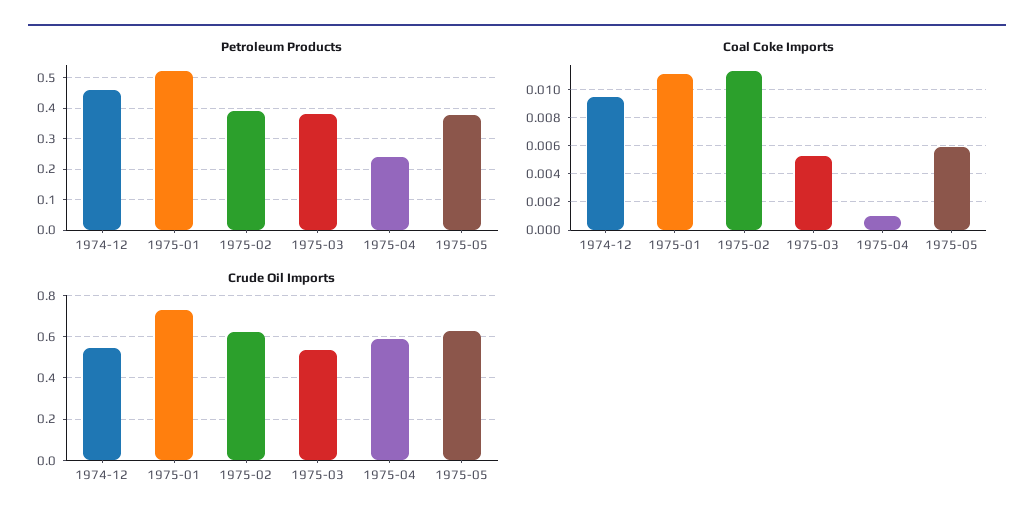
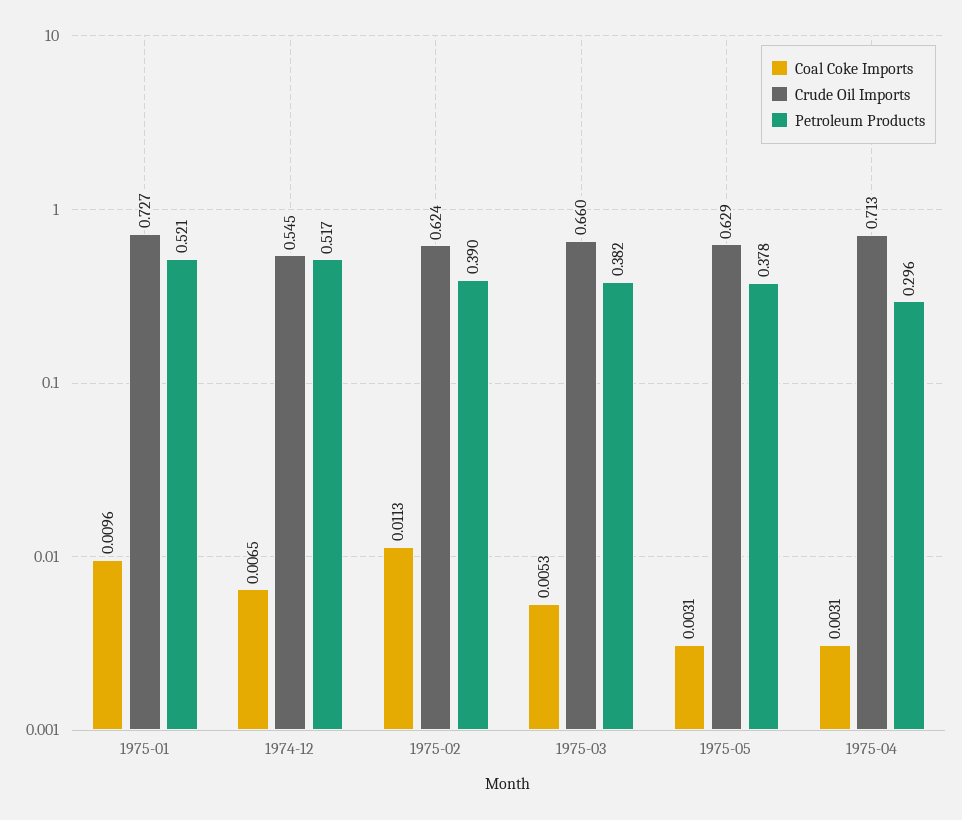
  {
    "Petroleum Products": {
-     "1974-12": 0.46,
+     "1974-12": 0.517,
      "1975-01": 0.521,
      "1975-02": 0.39,
      "1975-03": 0.382,
-     "1975-04": 0.24,
+     "1975-04": 0.296,
      "1975-05": 0.378
    },
    "Coal Coke Imports": {
-     "1974-12": 0.0095,
+     "1974-12": 0.0065,
-     "1975-01": 0.011,
+     "1975-01": 0.0096,
      "1975-02": 0.0113,
      "1975-03": 0.0053,
-     "1975-04": 0.001,
+     "1975-04": 0.0031,
-     "1975-05": 0.006
+     "1975-05": 0.0031
    },
    "Crude Oil Imports": {
      "1974-12": 0.545,
      "1975-01": 0.727,
      "1975-02": 0.624,
-     "1975-03": 0.55,
+     "1975-03": 0.66,
-     "1975-04": 0.6,
+     "1975-04": 0.713,
      "1975-05": 0.629
    }
  }

